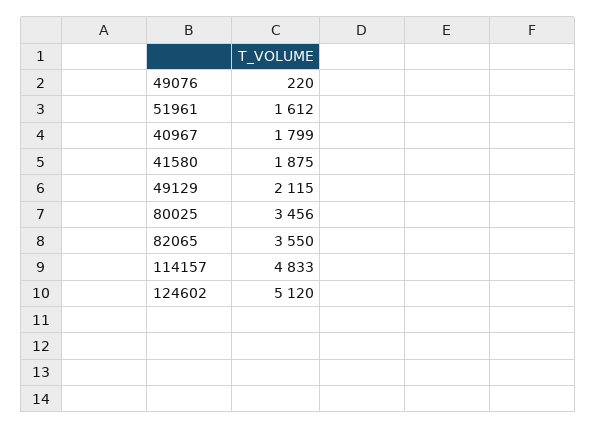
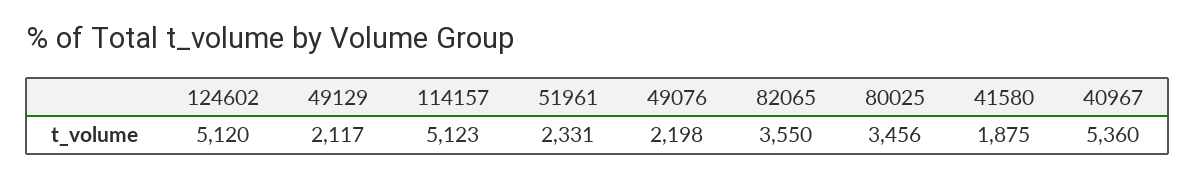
  {
-   "49076": 220,
+   "49076": 2198,
-   "51961": 1612,
+   "51961": 2331,
-   "40967": 1799,
+   "40967": 5360,
    "41580": 1875,
-   "49129": 2115,
+   "49129": 2117,
    "80025": 3456,
    "82065": 3550,
-   "114157": 4833,
+   "114157": 5123,
    "124602": 5120
  }

